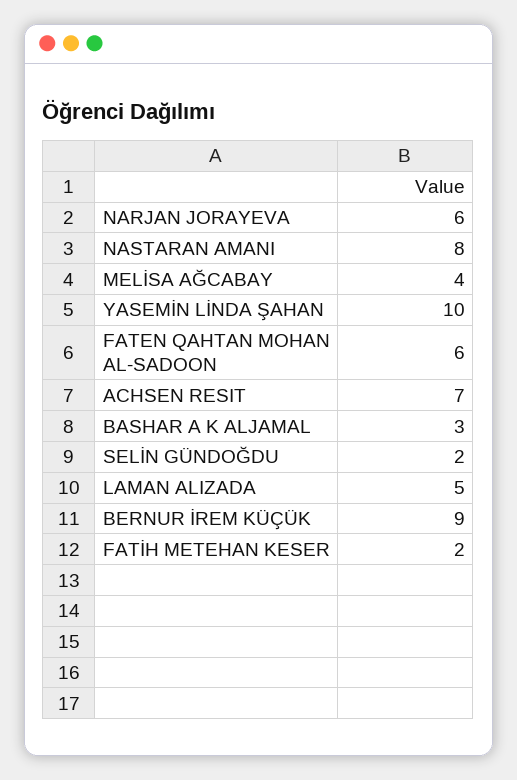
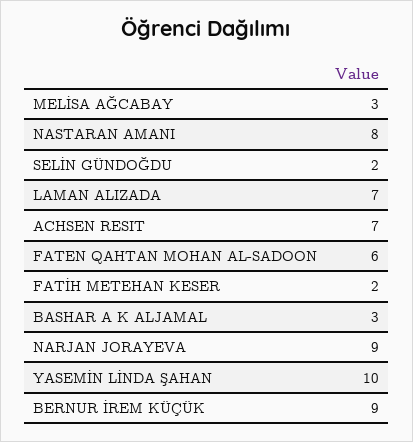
  {
-   "NARJAN JORAYEVA": 6,
+   "NARJAN JORAYEVA": 9,
    "NASTARAN AMANI": 8,
-   "MELİSA AĞCABAY": 4,
+   "MELİSA AĞCABAY": 3,
    "YASEMİN LİNDA ŞAHAN": 10,
    "FATEN QAHTAN MOHAN AL-SADOON": 6,
    "ACHSEN RESIT": 7,
    "BASHAR A K ALJAMAL": 3,
    "SELİN GÜNDOĞDU": 2,
-   "LAMAN ALIZADA": 5,
+   "LAMAN ALIZADA": 7,
    "BERNUR İREM KÜÇÜK": 9,
    "FATİH METEHAN KESER": 2
  }

